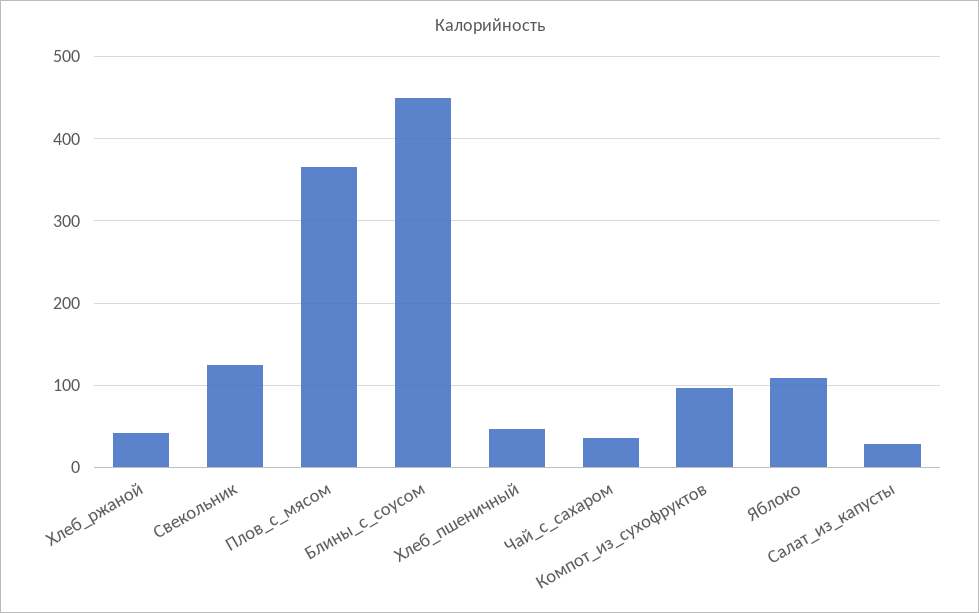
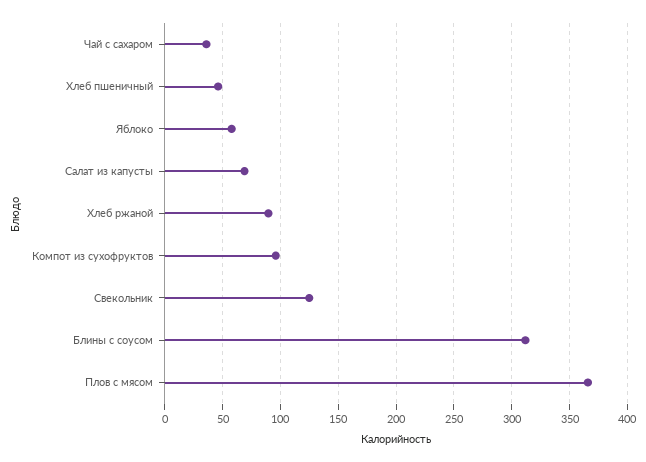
  {
-   "Хлеб_ржаной": 40,
+   "Хлеб_ржаной": 90,
    "Свекольник": 130,
    "Плов_с_мясом": 370,
-   "Блины_с_соусом": 450,
+   "Блины_с_соусом": 310,
    "Хлеб_пшеничный": 50,
    "Чай_с_сахаром": 40,
    "Компот_из_сухофруктов": 100,
-   "Яблоко": 110,
+   "Яблоко": 60,
-   "Салат_из_капусты": 30
+   "Салат_из_капусты": 70
  }

